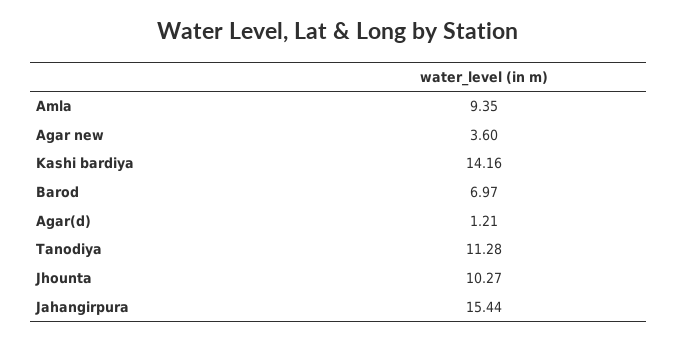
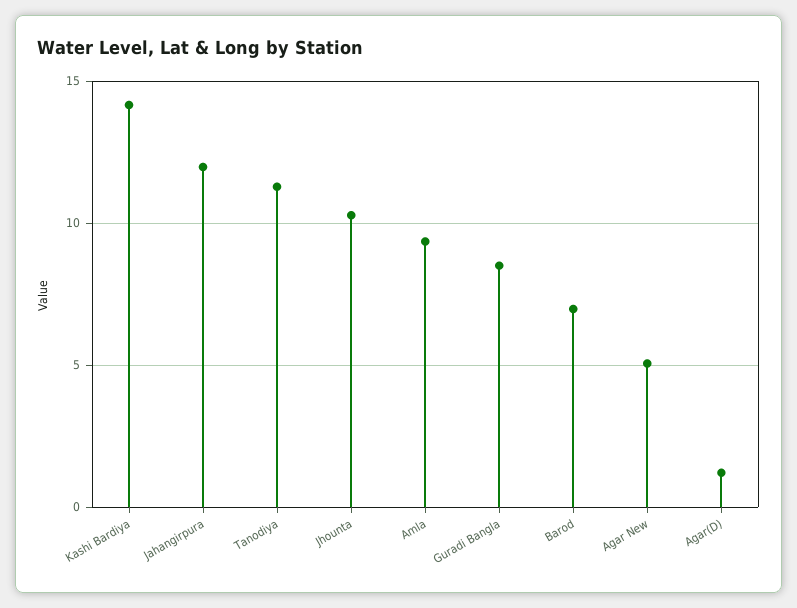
  {
    "Amla": 9.35,
-   "Agar new": 3.6,
+   "Agar new": 5,
    "Kashi bardiya": 14.16,
    "Barod": 6.97,
    "Agar(d)": 1.21,
    "Tanodiya": 11.28,
    "Jhounta": 10.27,
-   "Jahangirpura": 15.44
+   "Jahangirpura": 12,
+   "Guradi Bangla": 8.5
  }

